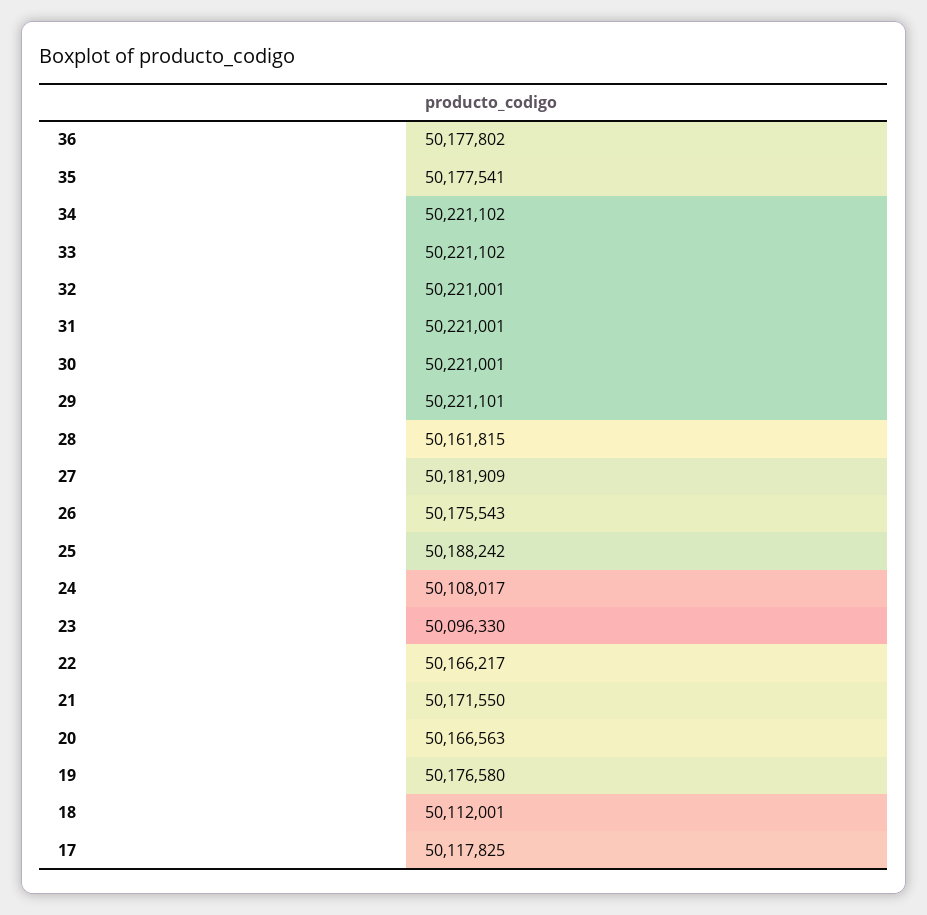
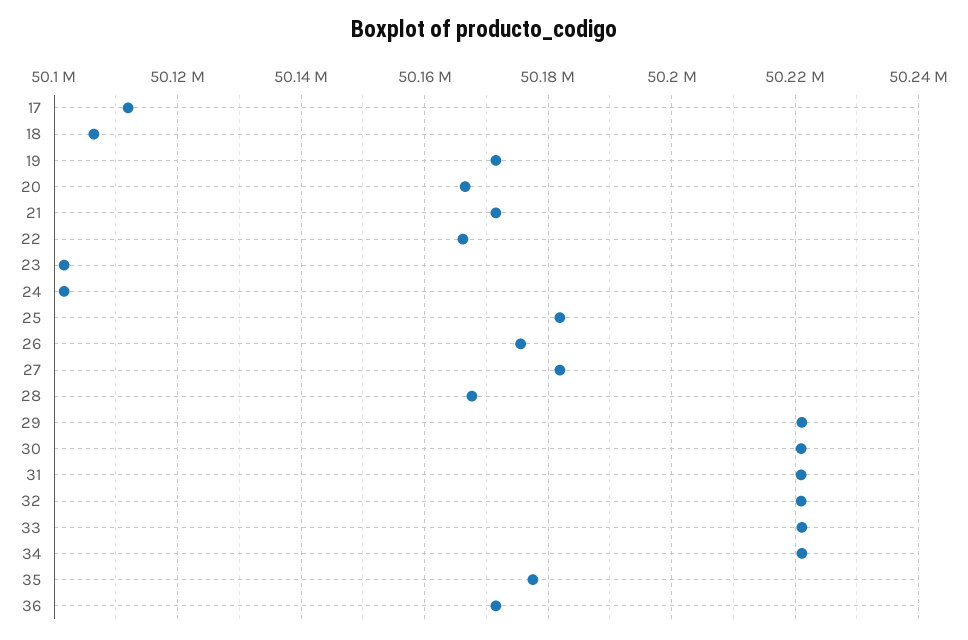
  {
-   "36": 50177802,
+   "36": 50172000,
    "35": 50177541,
    "34": 50221102,
    "33": 50221102,
    "32": 50221001,
    "31": 50221001,
    "30": 50221001,
    "29": 50221101,
-   "28": 50161815,
+   "28": 50168000,
    "27": 50181909,
    "26": 50175543,
-   "25": 50188242,
+   "25": 50182000,
-   "24": 50108017,
+   "24": 50102000,
-   "23": 50096330,
+   "23": 50102000,
    "22": 50166217,
    "21": 50171550,
    "20": 50166563,
-   "19": 50176580,
+   "19": 50172000,
-   "18": 50112001,
+   "18": 50106000,
-   "17": 50117825
+   "17": 50112000
  }

